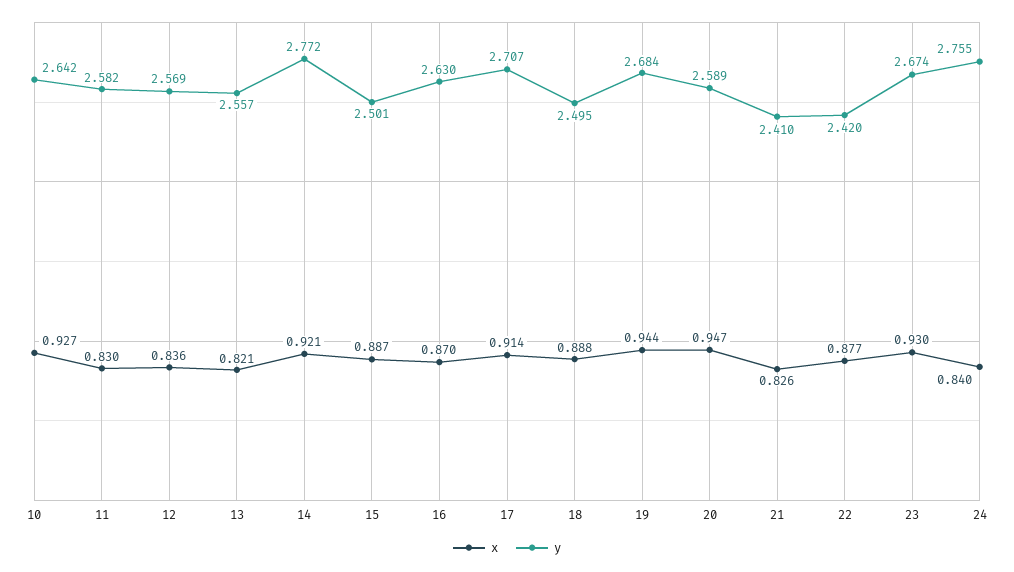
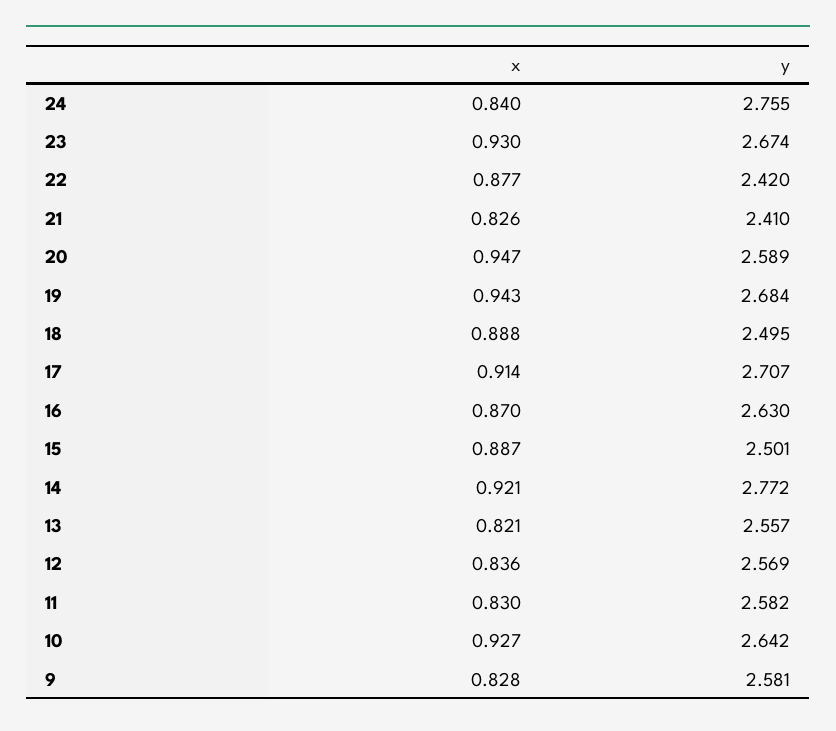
  {
    "x": {
      "10": 0.927,
      "11": 0.83,
      "12": 0.836,
      "13": 0.821,
      "14": 0.921,
      "15": 0.887,
      "16": 0.87,
      "17": 0.914,
      "18": 0.888,
-     "19": 0.944,
+     "19": 0.943,
      "20": 0.947,
      "21": 0.826,
      "22": 0.877,
      "23": 0.93,
-     "24": 0.84
+     "24": 0.84,
+     "9": 0.828
    },
    "y": {
      "10": 2.642,
      "11": 2.582,
      "12": 2.569,
      "13": 2.557,
      "14": 2.772,
      "15": 2.501,
      "16": 2.63,
      "17": 2.707,
      "18": 2.495,
      "19": 2.684,
      "20": 2.589,
      "21": 2.41,
      "22": 2.42,
      "23": 2.674,
-     "24": 2.755
+     "24": 2.755,
+     "9": 2.581
    }
  }

